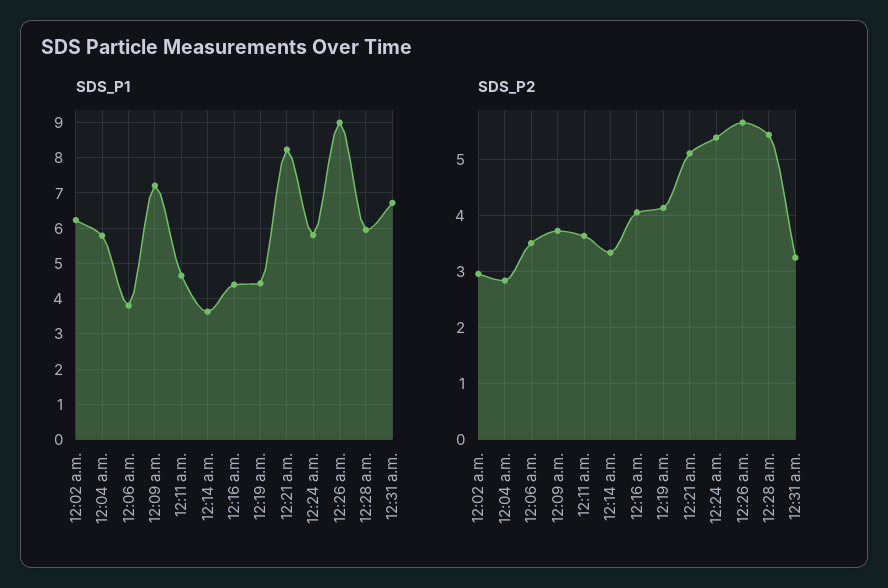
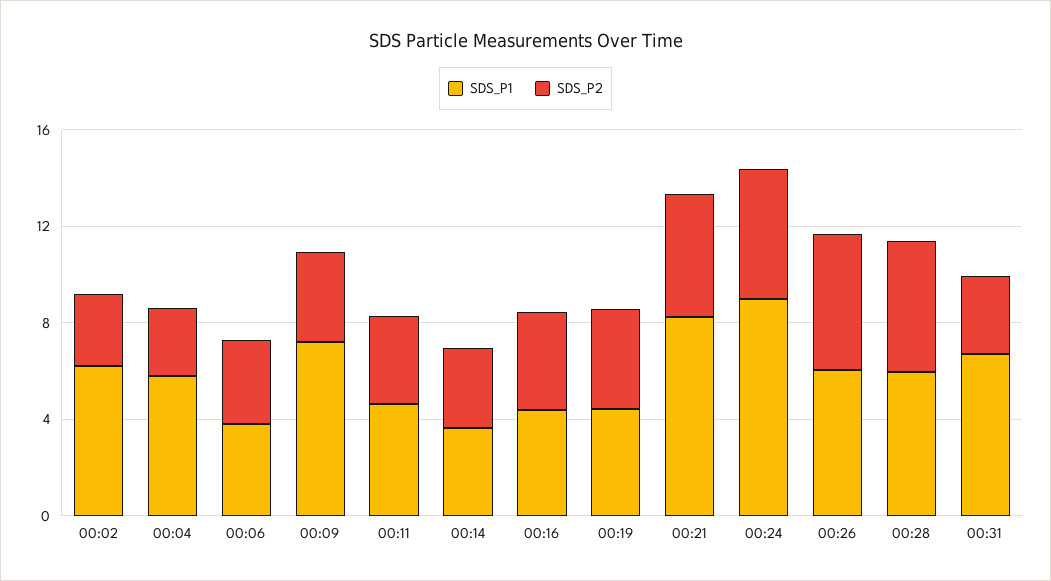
  {
    "SDS_P1": {
      "12:02 a.m.": 6.2,
      "12:04 a.m.": 5.8,
      "12:06 a.m.": 3.8,
      "12:09 a.m.": 7.2,
      "12:11 a.m.": 4.6,
      "12:14 a.m.": 3.6,
      "12:16 a.m.": 4.4,
      "12:19 a.m.": 4.4,
      "12:21 a.m.": 8.2,
-     "12:24 a.m.": 5.8,
+     "12:24 a.m.": 9,
-     "12:26 a.m.": 9,
+     "12:26 a.m.": 6,
      "12:28 a.m.": 6,
      "12:31 a.m.": 6.8
    },
    "SDS_P2": {
      "12:02 a.m.": 3,
      "12:04 a.m.": 2.8,
      "12:06 a.m.": 3.6,
      "12:09 a.m.": 3.8,
      "12:11 a.m.": 3.6,
      "12:14 a.m.": 3.4,
      "12:16 a.m.": 4,
      "12:19 a.m.": 4.2,
      "12:21 a.m.": 5.2,
      "12:24 a.m.": 5.4,
      "12:26 a.m.": 5.6,
      "12:28 a.m.": 5.4,
      "12:31 a.m.": 3.2
    }
  }

